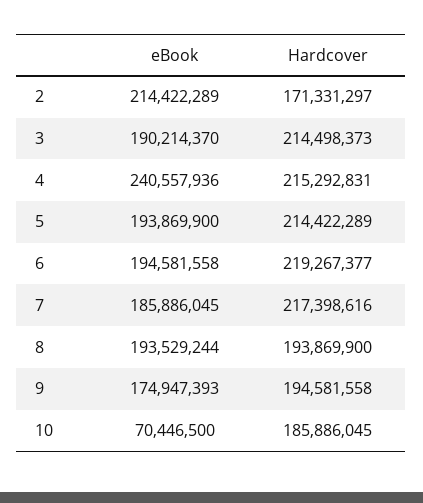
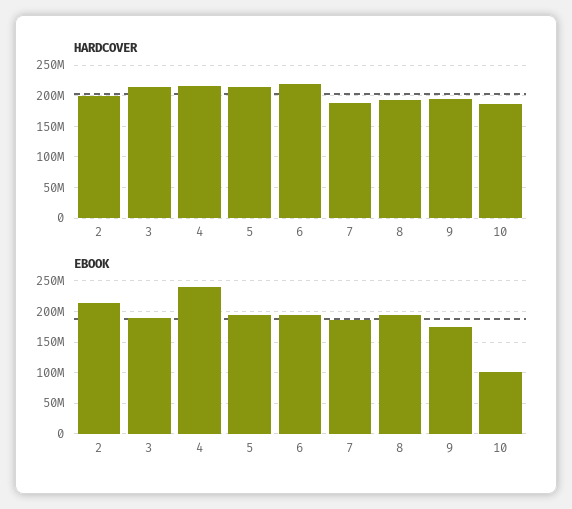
  {
    "eBook": {
      "2": 214422289,
      "3": 190214370,
      "4": 240557936,
      "5": 193869900,
      "6": 194581558,
      "7": 185886045,
      "8": 193529244,
      "9": 174947393,
-     "10": 70446500
+     "10": 100000000
    },
    "Hardcover": {
-     "2": 171331297,
+     "2": 200000000,
      "3": 214498373,
      "4": 215292831,
      "5": 214422289,
      "6": 219267377,
-     "7": 217398616,
+     "7": 190000000,
      "8": 193869900,
      "9": 194581558,
      "10": 185886045
    }
  }

